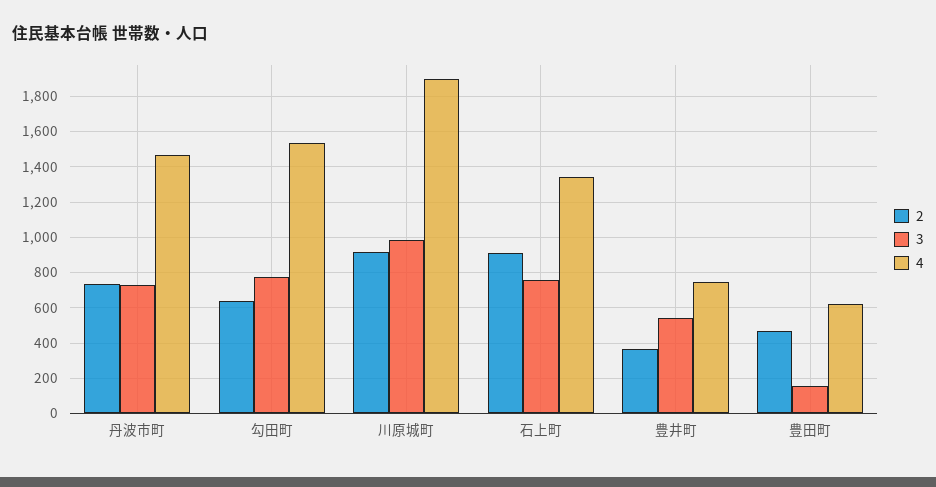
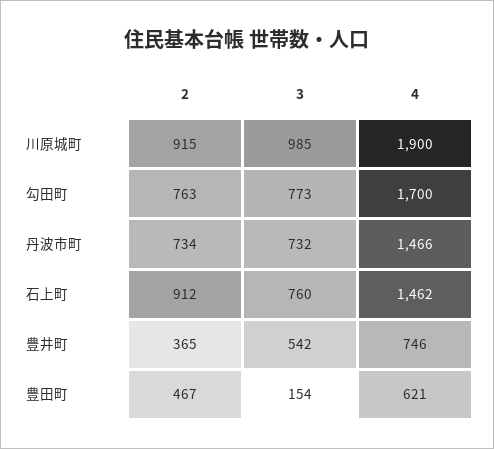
  {
    "2": {
      "丹波市町": 734,
-     "勾田町": 650,
+     "勾田町": 763,
      "川原城町": 915,
      "石上町": 912,
      "豊井町": 365,
      "豊田町": 467
    },
    "3": {
      "丹波市町": 732,
      "勾田町": 773,
      "川原城町": 985,
      "石上町": 760,
      "豊井町": 542,
      "豊田町": 154
    },
    "4": {
      "丹波市町": 1466,
-     "勾田町": 1550,
+     "勾田町": 1700,
      "川原城町": 1900,
-     "石上町": 1350,
+     "石上町": 1462,
      "豊井町": 746,
      "豊田町": 621
    }
  }

